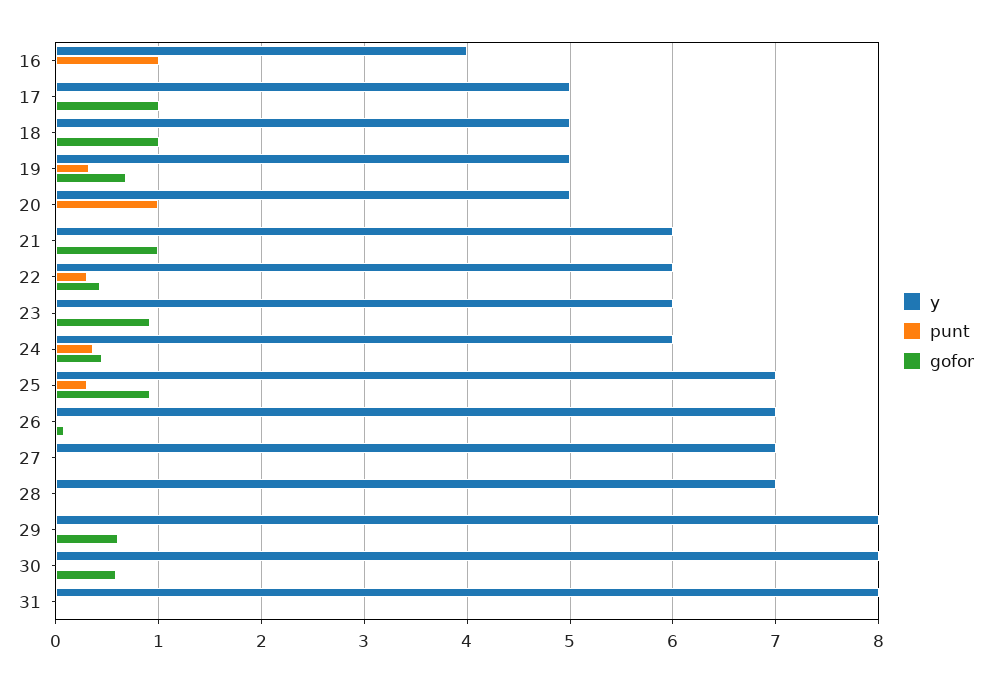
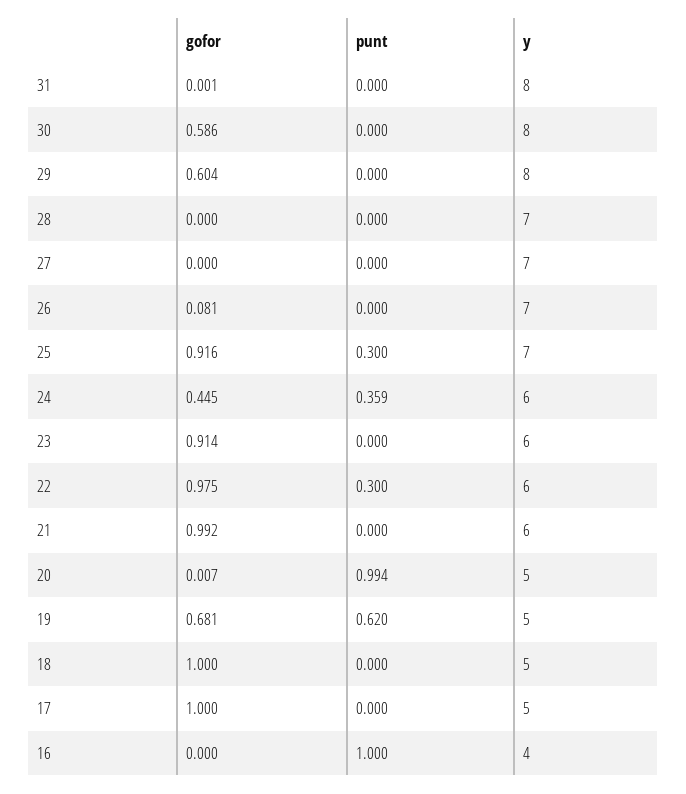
  {
    "y": {
      "16": 4,
      "17": 5,
      "18": 5,
      "19": 5,
      "20": 5,
      "21": 6,
      "22": 6,
      "23": 6,
      "24": 6,
      "25": 7,
      "26": 7,
      "27": 7,
      "28": 7,
      "29": 8,
      "30": 8,
      "31": 8
    },
    "punt": {
      "16": 1,
      "17": 0,
      "18": 0,
-     "19": 0.3,
+     "19": 0.62,
      "20": 0.994,
      "21": 0,
      "22": 0.3,
      "23": 0,
      "24": 0.359,
      "25": 0.3,
      "26": 0,
      "27": 0,
      "28": 0,
      "29": 0,
      "30": 0,
      "31": 0
    },
    "gofor": {
      "16": 0,
      "17": 1,
      "18": 1,
      "19": 0.681,
      "20": 0.007,
      "21": 0.992,
-     "22": 0.4,
+     "22": 0.975,
      "23": 0.914,
      "24": 0.445,
      "25": 0.916,
      "26": 0.081,
      "27": 0,
      "28": 0,
      "29": 0.604,
      "30": 0.586,
      "31": 0.001
    }
  }

